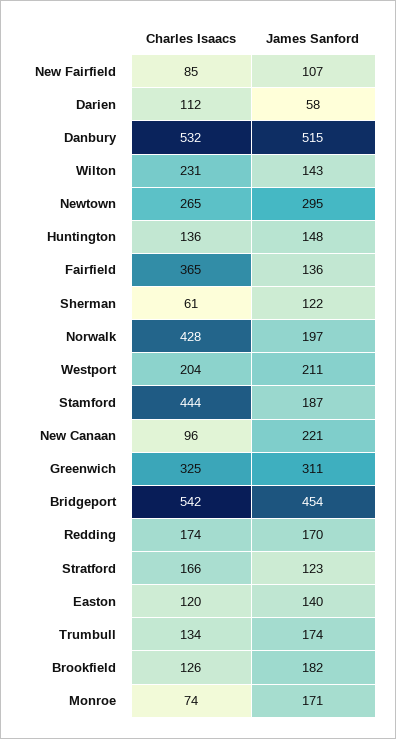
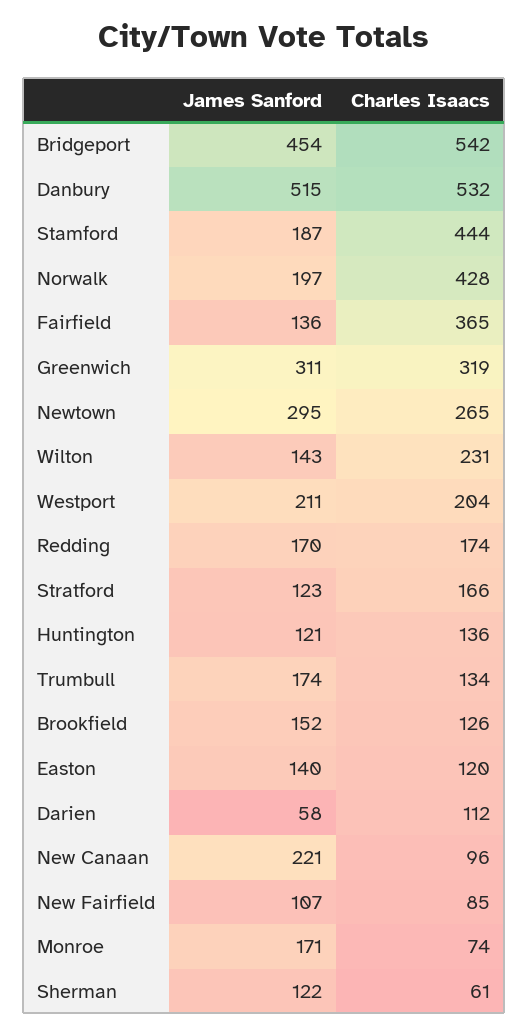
  {
    "Charles Isaacs": {
      "New Fairfield": 85,
      "Darien": 112,
      "Danbury": 532,
      "Wilton": 231,
      "Newtown": 265,
      "Huntington": 136,
      "Fairfield": 365,
      "Sherman": 61,
      "Norwalk": 428,
      "Westport": 204,
      "Stamford": 444,
      "New Canaan": 96,
-     "Greenwich": 325,
+     "Greenwich": 319,
      "Bridgeport": 542,
      "Redding": 174,
      "Stratford": 166,
      "Easton": 120,
      "Trumbull": 134,
      "Brookfield": 126,
      "Monroe": 74
    },
    "James Sanford": {
      "New Fairfield": 107,
      "Darien": 58,
      "Danbury": 515,
      "Wilton": 143,
      "Newtown": 295,
-     "Huntington": 148,
+     "Huntington": 121,
      "Fairfield": 136,
      "Sherman": 122,
      "Norwalk": 197,
      "Westport": 211,
      "Stamford": 187,
      "New Canaan": 221,
      "Greenwich": 311,
      "Bridgeport": 454,
      "Redding": 170,
      "Stratford": 123,
      "Easton": 140,
      "Trumbull": 174,
-     "Brookfield": 182,
+     "Brookfield": 152,
      "Monroe": 171
    }
  }

